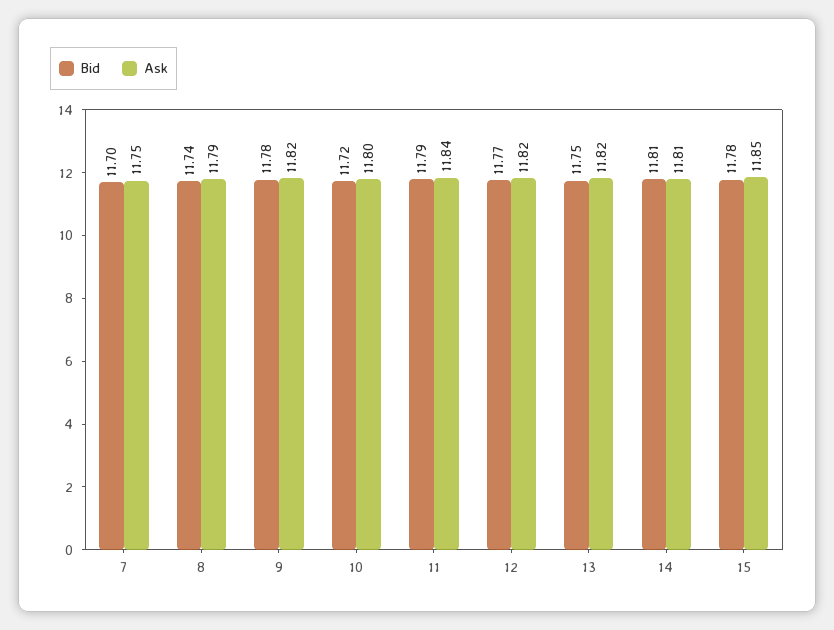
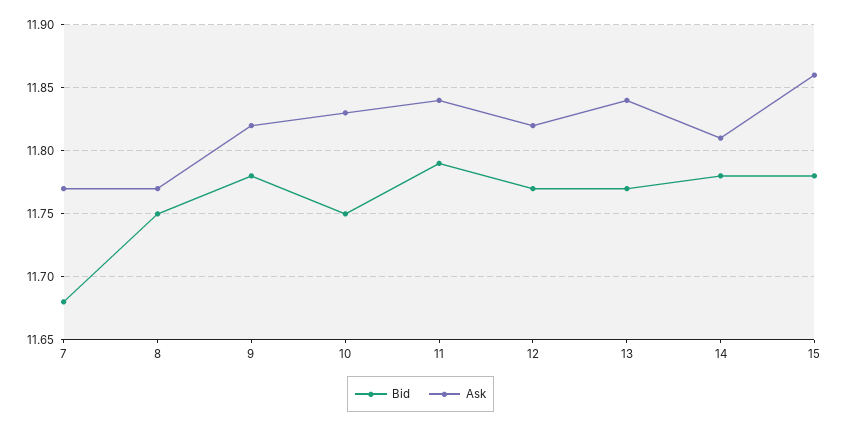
  {
    "Bid": {
-     "7": 11.7,
+     "7": 11.68,
-     "8": 11.74,
+     "8": 11.75,
      "9": 11.78,
-     "10": 11.72,
+     "10": 11.75,
      "11": 11.79,
      "12": 11.77,
-     "13": 11.75,
+     "13": 11.77,
-     "14": 11.81,
+     "14": 11.78,
      "15": 11.78
    },
    "Ask": {
-     "7": 11.75,
+     "7": 11.77,
-     "8": 11.79,
+     "8": 11.77,
      "9": 11.82,
-     "10": 11.8,
+     "10": 11.83,
      "11": 11.84,
      "12": 11.82,
-     "13": 11.82,
+     "13": 11.84,
      "14": 11.81,
-     "15": 11.85
+     "15": 11.86
    }
  }

